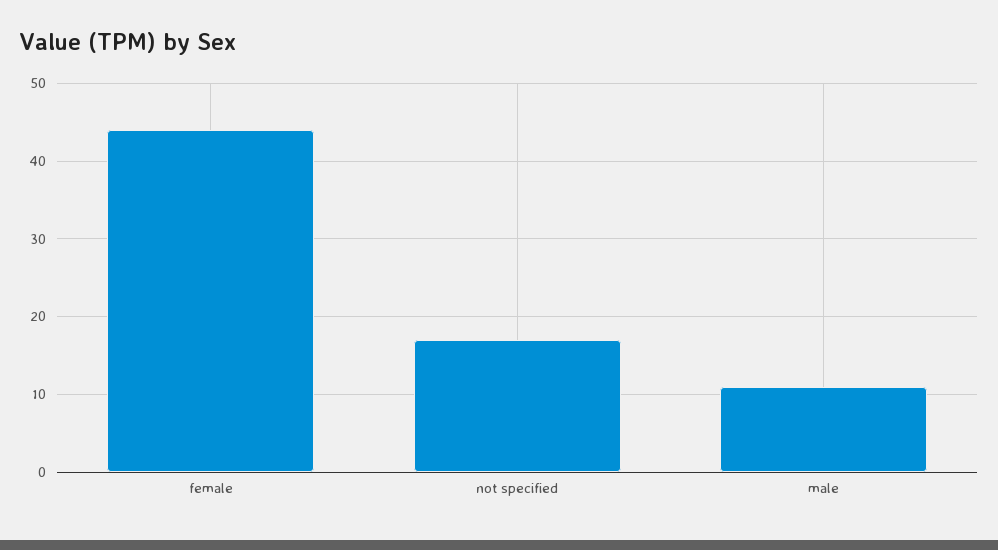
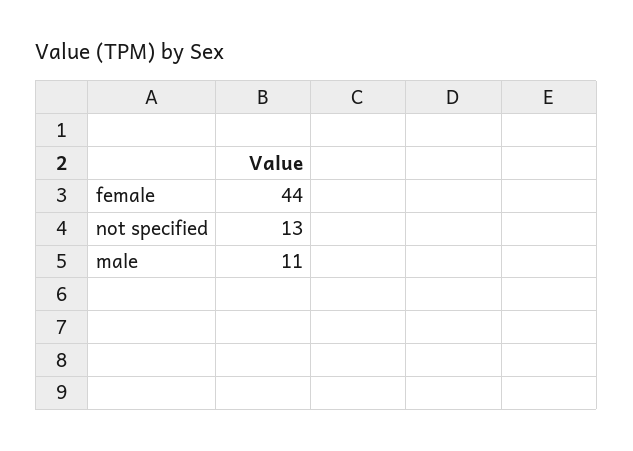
  {
    "female": 44,
-   "not specified": 17,
+   "not specified": 13,
    "male": 11
  }

